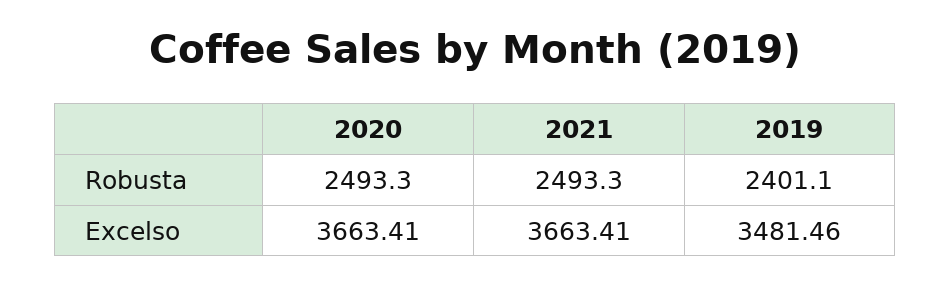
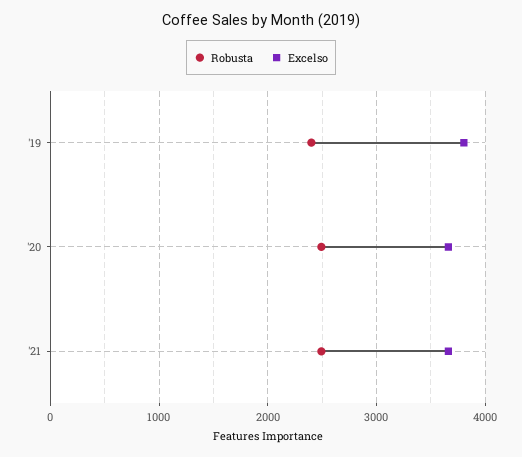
  {
    "Robusta": {
      "2020": 2493.3,
      "2021": 2493.3,
      "2019": 2401.1
    },
    "Excelso": {
      "2020": 3663.41,
      "2021": 3663.41,
-     "2019": 3481.46
+     "2019": 3800
    }
  }

